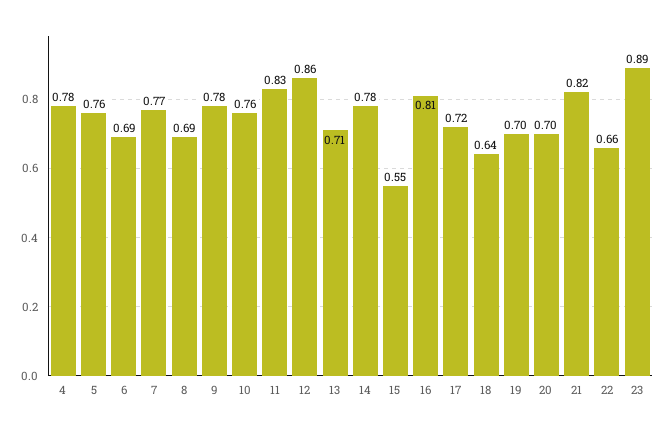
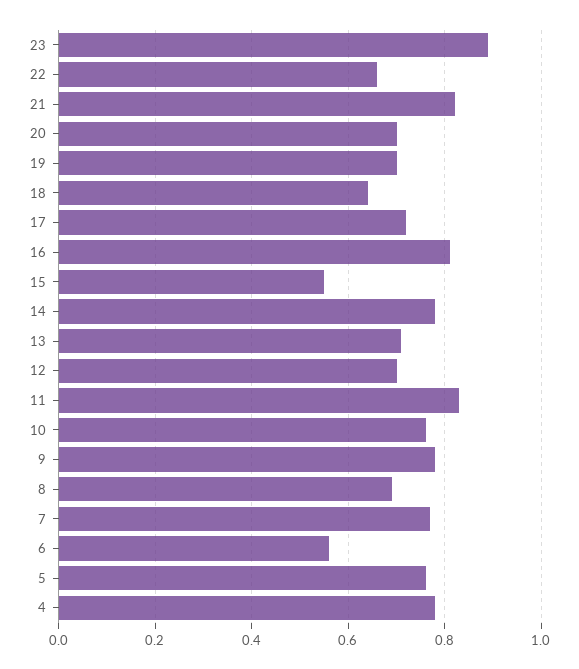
  {
    "4": 0.78,
    "5": 0.76,
-   "6": 0.69,
+   "6": 0.55,
    "7": 0.77,
    "8": 0.69,
    "9": 0.78,
    "10": 0.76,
    "11": 0.83,
-   "12": 0.86,
+   "12": 0.7,
    "13": 0.71,
    "14": 0.78,
    "15": 0.55,
    "16": 0.81,
    "17": 0.72,
    "18": 0.64,
    "19": 0.7,
    "20": 0.7,
    "21": 0.82,
    "22": 0.66,
    "23": 0.89
  }

